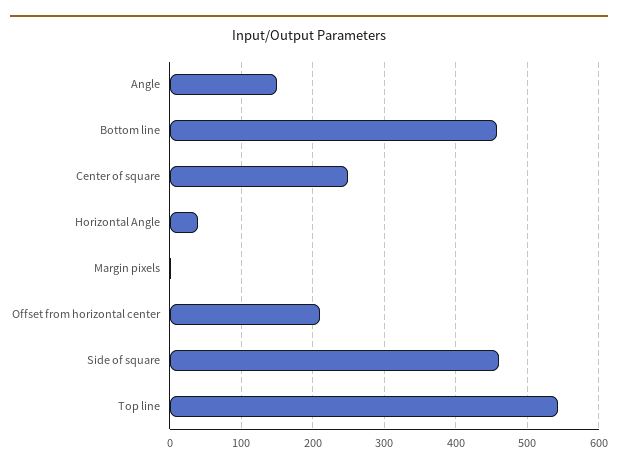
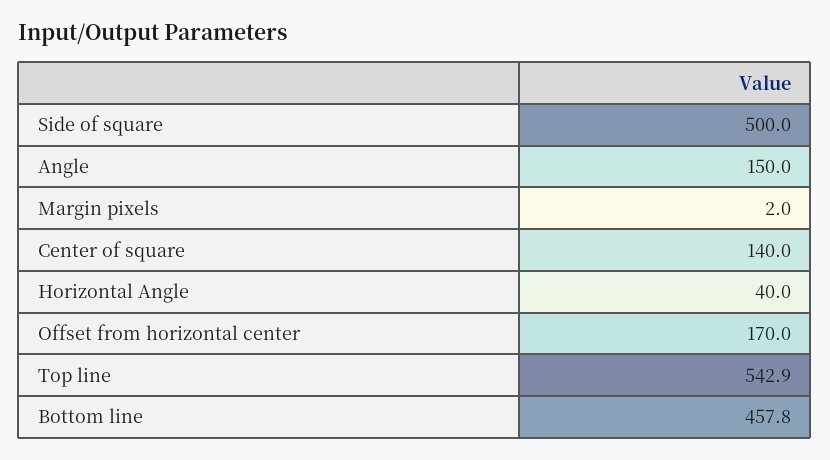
  {
    "Angle": 150,
    "Bottom line": 457.8,
-   "Center of square": 250,
+   "Center of square": 140,
    "Horizontal Angle": 40,
    "Margin pixels": 2,
-   "Offset from horizontal center": 210,
+   "Offset from horizontal center": 170,
-   "Side of square": 460,
+   "Side of square": 500,
    "Top line": 542.9
  }

